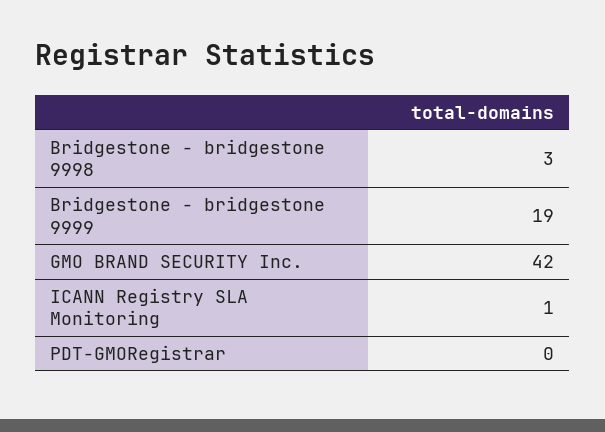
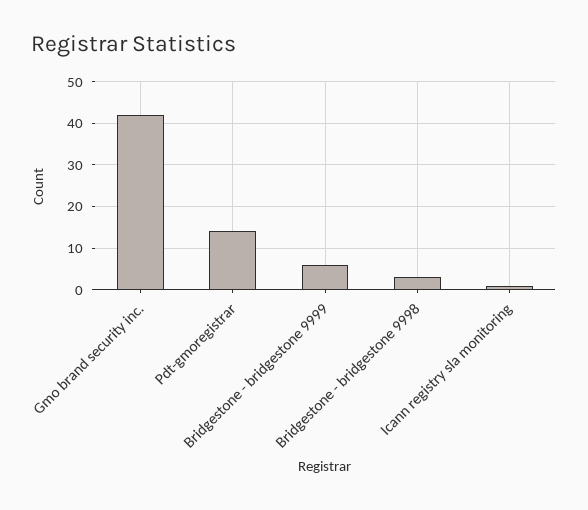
  {
    "Bridgestone - bridgestone 9998": 3,
-   "Bridgestone - bridgestone 9999": 19,
+   "Bridgestone - bridgestone 9999": 5,
    "GMO BRAND SECURITY Inc.": 42,
    "ICANN Registry SLA Monitoring": 1,
-   "PDT-GMORegistrar": 0
+   "PDT-GMORegistrar": 15
  }

